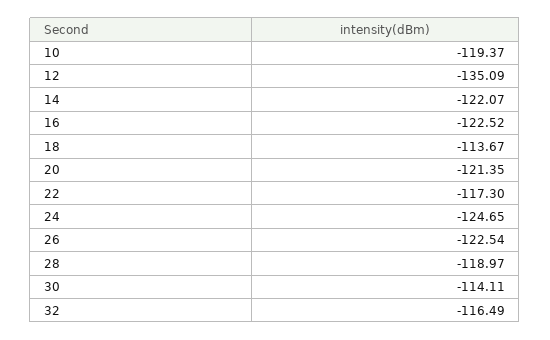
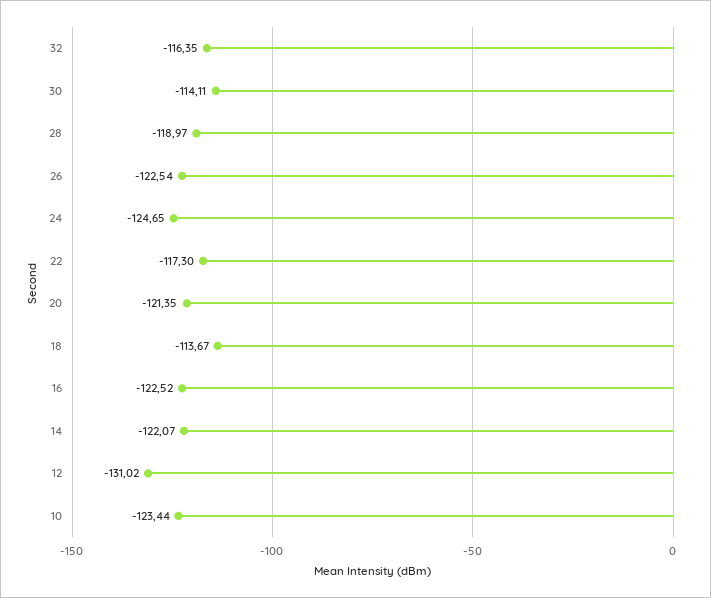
  {
-   "10": -119.37,
+   "10": -123.44,
-   "12": -135.09,
+   "12": -131.02,
    "14": -122.07,
    "16": -122.52,
    "18": -113.67,
    "20": -121.35,
    "22": -117.3,
    "24": -124.65,
    "26": -122.54,
    "28": -118.97,
    "30": -114.11,
-   "32": -116.49
+   "32": -116.35
  }

